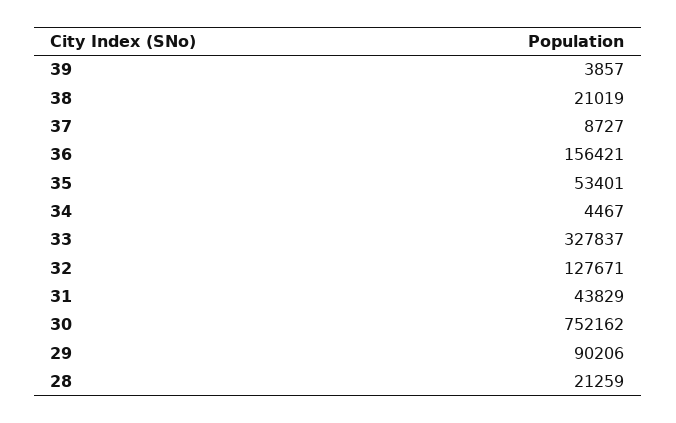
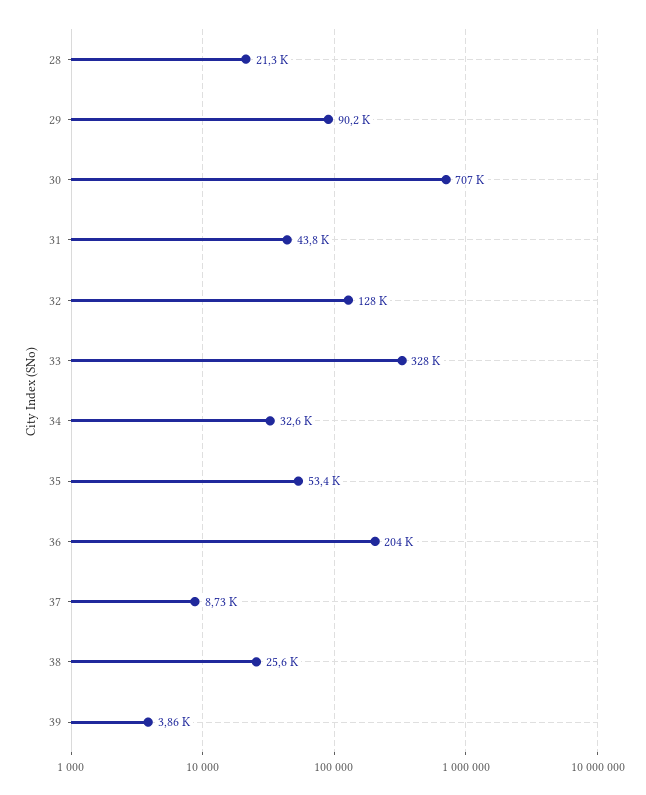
  {
    "39": 3857,
-   "38": 21019,
+   "38": 25600,
    "37": 8727,
-   "36": 156421,
+   "36": 204000,
    "35": 53401,
-   "34": 4467,
+   "34": 32600,
    "33": 327837,
    "32": 127671,
    "31": 43829,
-   "30": 752162,
+   "30": 707000,
    "29": 90206,
    "28": 21259
  }

